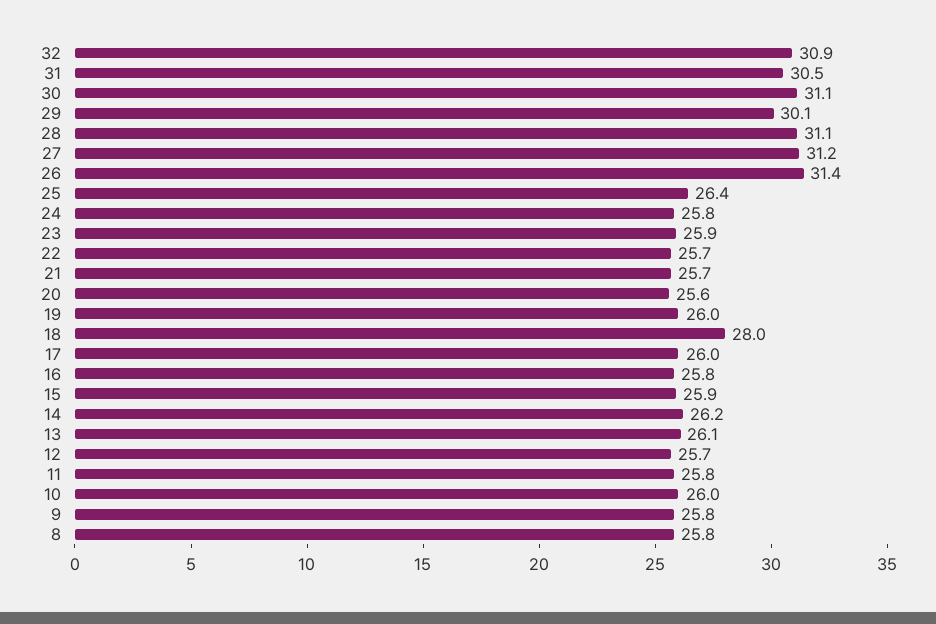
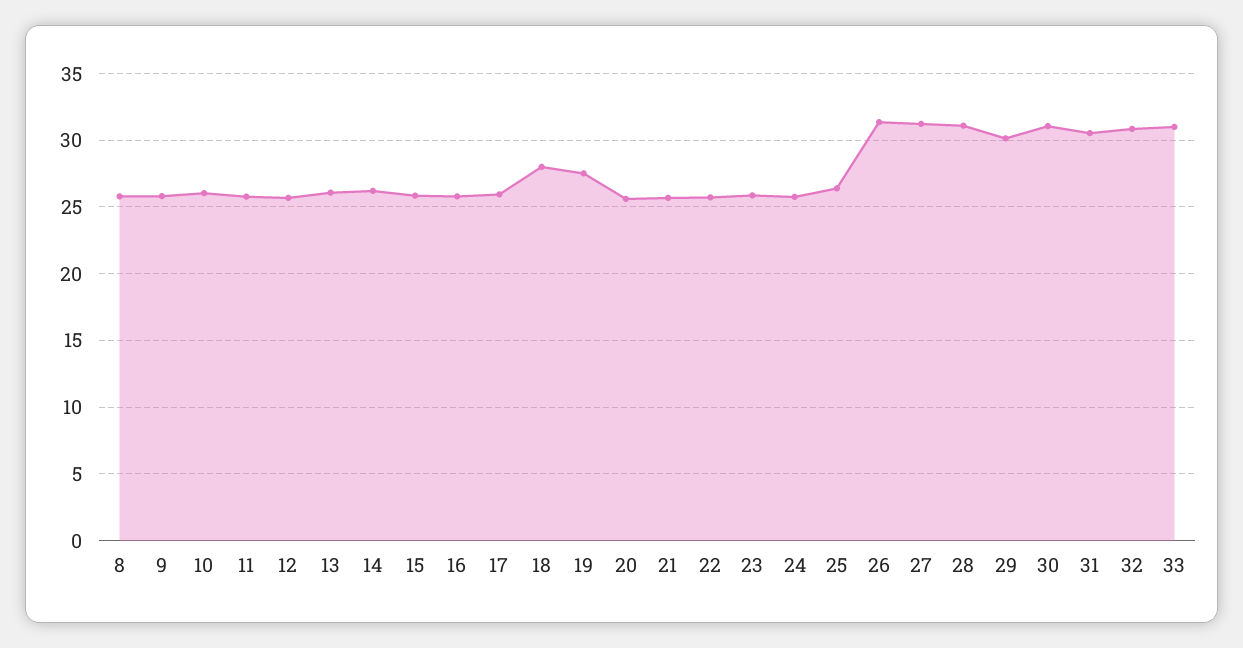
  {
    "32": 30.9,
    "31": 30.5,
    "30": 31.1,
    "29": 30.1,
    "28": 31.1,
    "27": 31.2,
    "26": 31.4,
    "25": 26.4,
    "24": 25.8,
    "23": 25.9,
    "22": 25.7,
    "21": 25.7,
    "20": 25.6,
-   "19": 26,
+   "19": 27.5,
    "18": 28,
    "17": 26,
    "16": 25.8,
    "15": 25.9,
    "14": 26.2,
    "13": 26.1,
    "12": 25.7,
    "11": 25.8,
    "10": 26,
    "9": 25.8,
-   "8": 25.8
+   "8": 25.8,
+   "33": 31
  }

